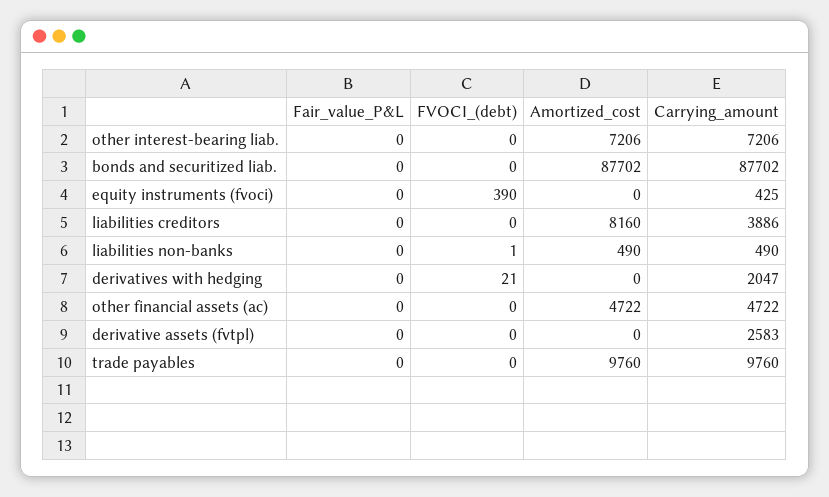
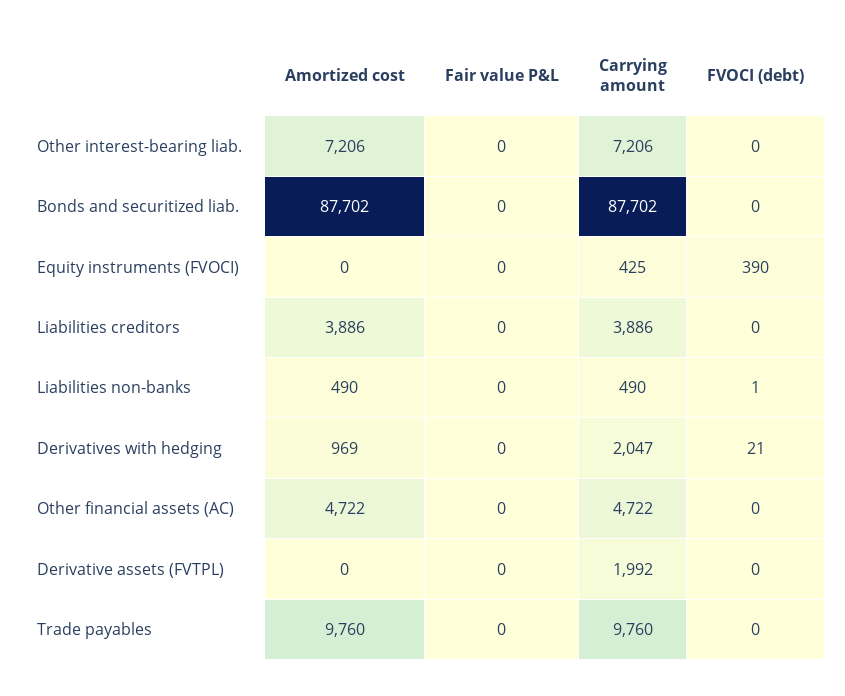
  {
    "Fair_value_P&L": {
      "other interest-bearing liab.": 0,
      "bonds and securitized liab.": 0,
      "equity instruments (fvoci)": 0,
      "liabilities creditors": 0,
      "liabilities non-banks": 0,
      "derivatives with hedging": 0,
      "other financial assets (ac)": 0,
      "derivative assets (fvtpl)": 0,
      "trade payables": 0
    },
    "FVOCI_(debt)": {
      "other interest-bearing liab.": 0,
      "bonds and securitized liab.": 0,
      "equity instruments (fvoci)": 390,
      "liabilities creditors": 0,
      "liabilities non-banks": 1,
      "derivatives with hedging": 21,
      "other financial assets (ac)": 0,
      "derivative assets (fvtpl)": 0,
      "trade payables": 0
    },
    "Amortized_cost": {
      "other interest-bearing liab.": 7206,
      "bonds and securitized liab.": 87702,
      "equity instruments (fvoci)": 0,
-     "liabilities creditors": 8160,
+     "liabilities creditors": 3886,
      "liabilities non-banks": 490,
-     "derivatives with hedging": 0,
+     "derivatives with hedging": 969,
      "other financial assets (ac)": 4722,
      "derivative assets (fvtpl)": 0,
      "trade payables": 9760
    },
    "Carrying_amount": {
      "other interest-bearing liab.": 7206,
      "bonds and securitized liab.": 87702,
      "equity instruments (fvoci)": 425,
      "liabilities creditors": 3886,
      "liabilities non-banks": 490,
      "derivatives with hedging": 2047,
      "other financial assets (ac)": 4722,
-     "derivative assets (fvtpl)": 2583,
+     "derivative assets (fvtpl)": 1992,
      "trade payables": 9760
    }
  }

